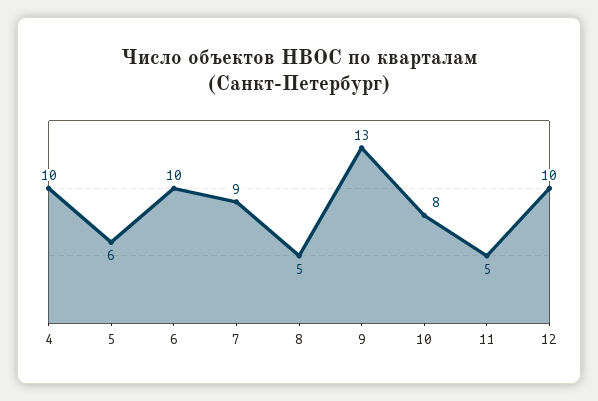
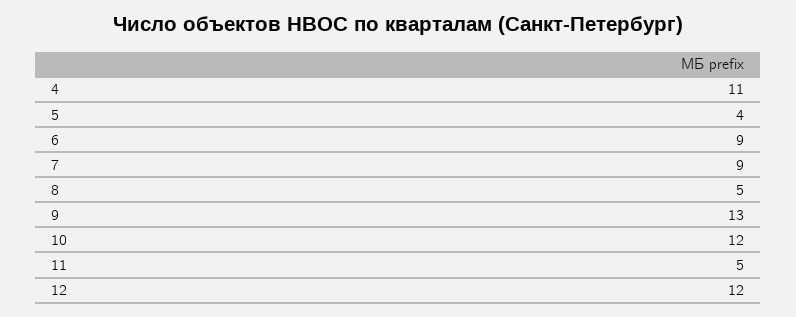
  {
-   "4": 10,
+   "4": 11,
-   "5": 6,
+   "5": 4,
-   "6": 10,
+   "6": 9,
    "7": 9,
    "8": 5,
    "9": 13,
-   "10": 8,
+   "10": 12,
    "11": 5,
-   "12": 10
+   "12": 12
  }

